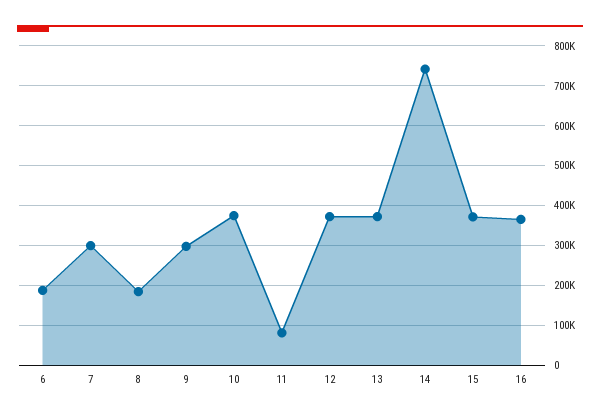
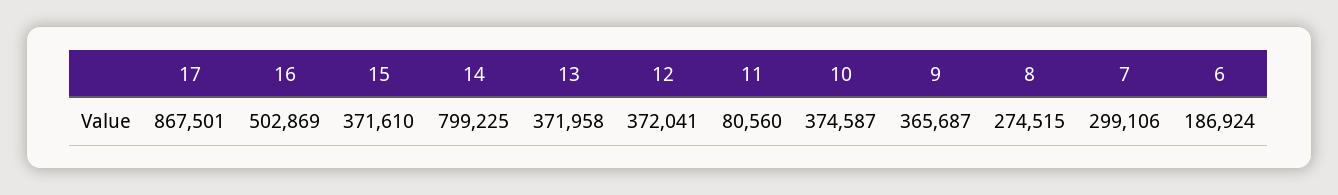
  {
    "6": 186924,
    "7": 299106,
-   "8": 180000,
+   "8": 274515,
-   "9": 300000,
+   "9": 365687,
    "10": 374587,
    "11": 80560,
    "12": 372041,
    "13": 371958,
-   "14": 740000,
+   "14": 799225,
    "15": 371610,
-   "16": 360000
+   "16": 502869,
+   "17": 867501
  }

